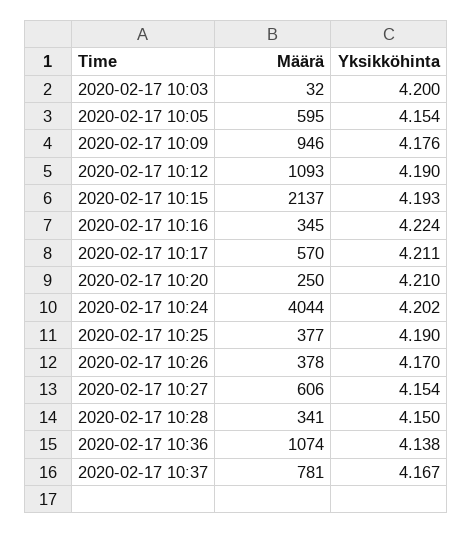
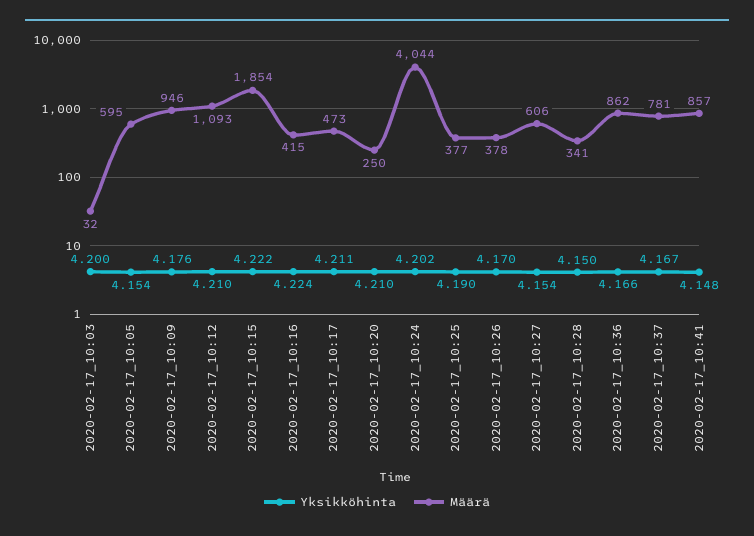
  {
    "Määrä": {
      "2020-02-17 10:03": 32,
      "2020-02-17 10:05": 595,
      "2020-02-17 10:09": 946,
      "2020-02-17 10:12": 1093,
-     "2020-02-17 10:15": 2137,
+     "2020-02-17 10:15": 1854,
-     "2020-02-17 10:16": 345,
+     "2020-02-17 10:16": 415,
-     "2020-02-17 10:17": 570,
+     "2020-02-17 10:17": 473,
      "2020-02-17 10:20": 250,
      "2020-02-17 10:24": 4044,
      "2020-02-17 10:25": 377,
      "2020-02-17 10:26": 378,
      "2020-02-17 10:27": 606,
      "2020-02-17 10:28": 341,
-     "2020-02-17 10:36": 1074,
+     "2020-02-17 10:36": 862,
-     "2020-02-17 10:37": 781
+     "2020-02-17 10:37": 781,
+     "2020-02-17_10:41": 857
    },
    "Yksikköhinta": {
      "2020-02-17 10:03": 4.2,
      "2020-02-17 10:05": 4.154,
      "2020-02-17 10:09": 4.176,
-     "2020-02-17 10:12": 4.19,
+     "2020-02-17 10:12": 4.21,
-     "2020-02-17 10:15": 4.193,
+     "2020-02-17 10:15": 4.222,
      "2020-02-17 10:16": 4.224,
      "2020-02-17 10:17": 4.211,
      "2020-02-17 10:20": 4.21,
      "2020-02-17 10:24": 4.202,
      "2020-02-17 10:25": 4.19,
      "2020-02-17 10:26": 4.17,
      "2020-02-17 10:27": 4.154,
      "2020-02-17 10:28": 4.15,
-     "2020-02-17 10:36": 4.138,
+     "2020-02-17 10:36": 4.166,
-     "2020-02-17 10:37": 4.167
+     "2020-02-17 10:37": 4.167,
+     "2020-02-17_10:41": 4.148
    }
  }

